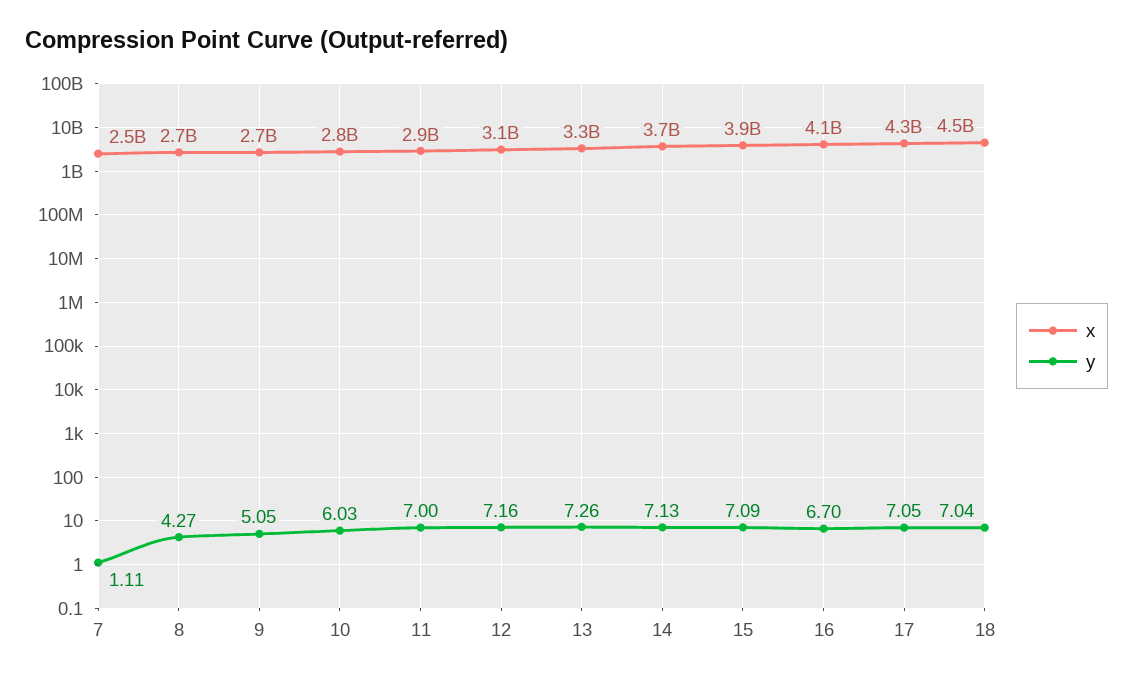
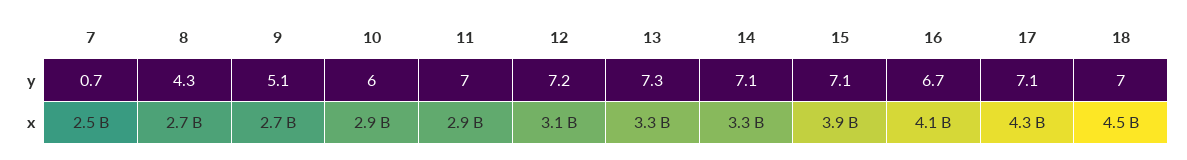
  {
    "x": {
      "7": 2500000000,
      "8": 2700000000,
      "9": 2700000000,
-     "10": 2800000000,
+     "10": 2900000000,
      "11": 2900000000,
      "12": 3100000000,
      "13": 3300000000,
-     "14": 3700000000,
+     "14": 3300000000,
      "15": 3900000000,
      "16": 4100000000,
      "17": 4300000000,
      "18": 4500000000
    },
    "y": {
-     "7": 1.11,
+     "7": 0.7,
      "8": 4.27,
      "9": 5.05,
      "10": 6.03,
      "11": 7,
      "12": 7.16,
      "13": 7.26,
      "14": 7.13,
      "15": 7.09,
      "16": 6.7,
      "17": 7.05,
      "18": 7.04
    }
  }

